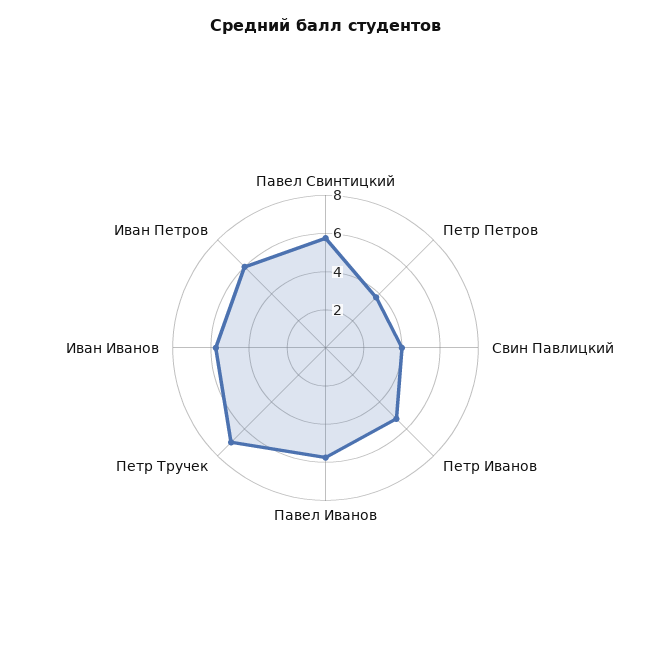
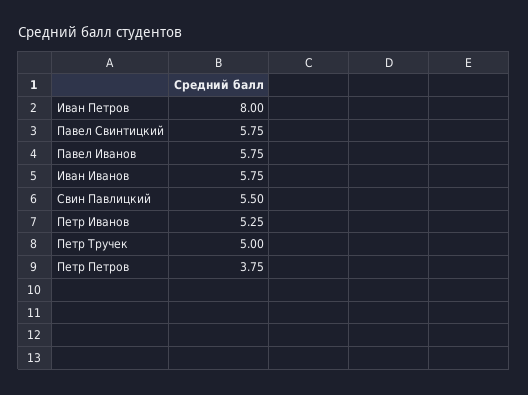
  {
    "Павел Свинтицкий": 5.75,
    "Петр Петров": 3.75,
-   "Свин Павлицкий": 4,
+   "Свин Павлицкий": 5.5,
    "Петр Иванов": 5.25,
    "Павел Иванов": 5.75,
-   "Петр Тручек": 7,
+   "Петр Тручек": 5,
    "Иван Иванов": 5.75,
-   "Иван Петров": 6
+   "Иван Петров": 8
  }

